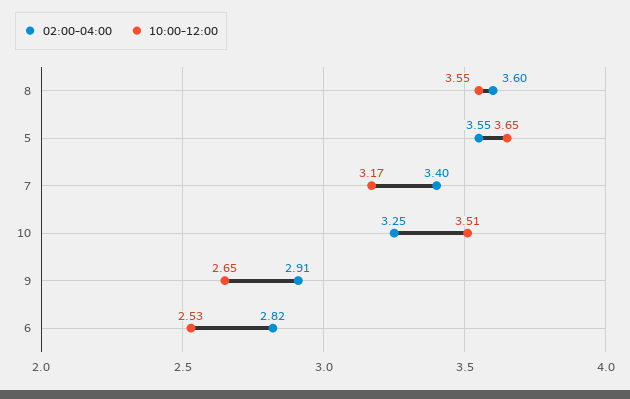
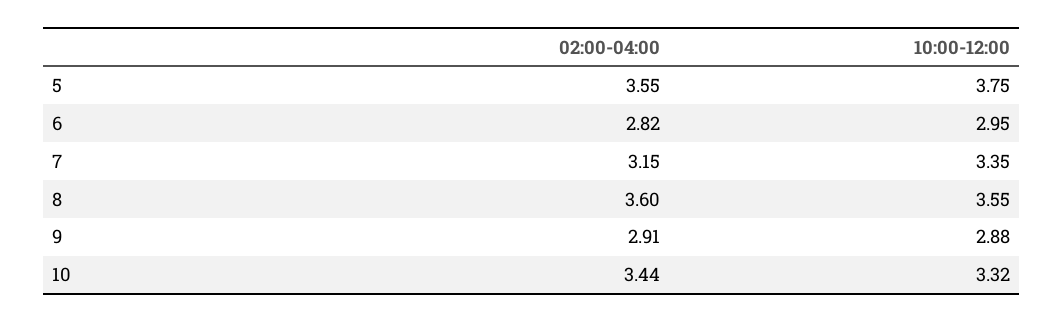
  {
    "02:00-04:00": {
      "8": 3.6,
      "5": 3.55,
-     "7": 3.4,
+     "7": 3.15,
-     "10": 3.25,
+     "10": 3.44,
      "9": 2.91,
      "6": 2.82
    },
    "10:00-12:00": {
      "8": 3.55,
-     "5": 3.65,
+     "5": 3.75,
-     "7": 3.17,
+     "7": 3.35,
-     "10": 3.51,
+     "10": 3.32,
-     "9": 2.65,
+     "9": 2.88,
-     "6": 2.53
+     "6": 2.95
    }
  }

